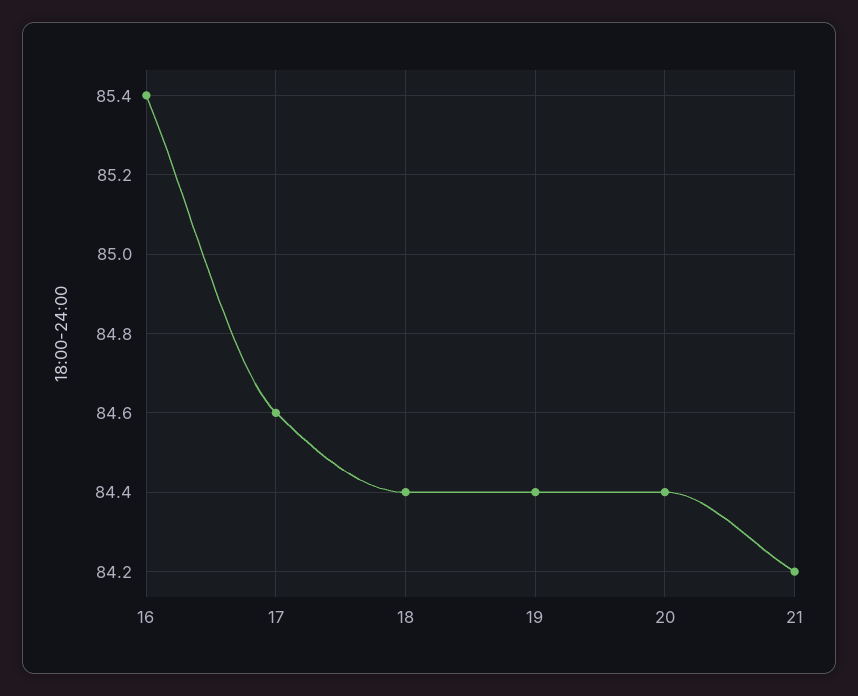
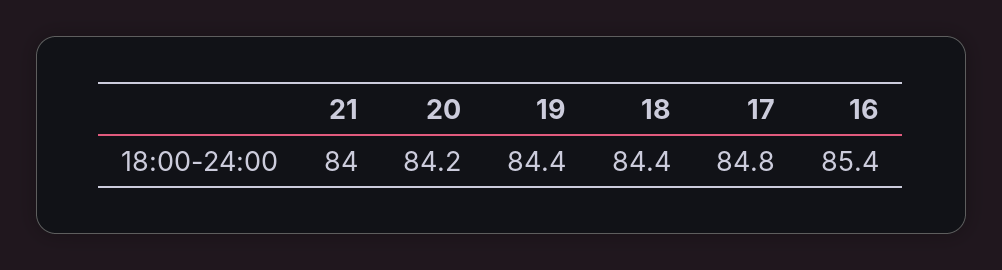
  {
    "16": 85.4,
-   "17": 84.6,
+   "17": 84.8,
    "18": 84.4,
    "19": 84.4,
-   "20": 84.4,
+   "20": 84.2,
-   "21": 84.2
+   "21": 84
  }

